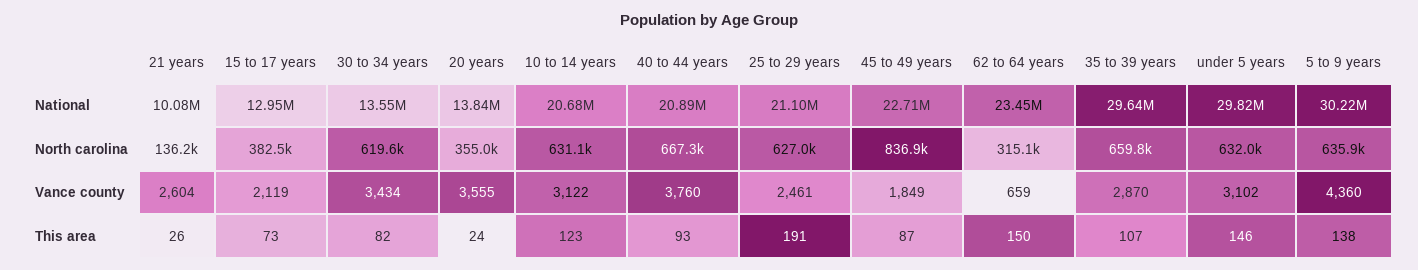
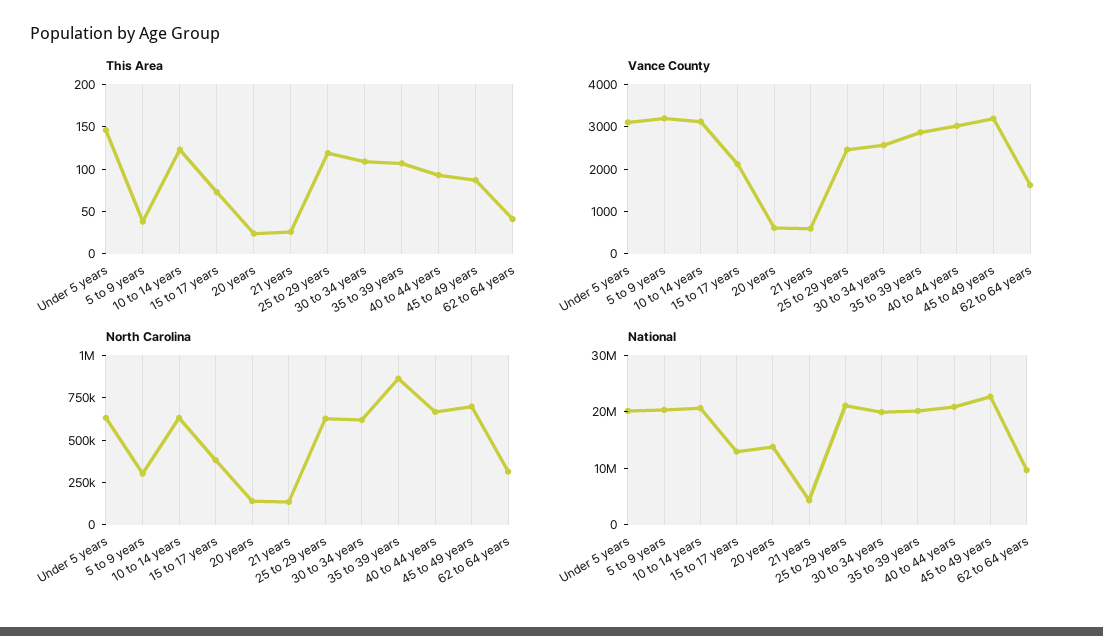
  {
    "National": {
-     "21 years": 10080000,
+     "21 years": 4000000,
      "15 to 17 years": 12950000,
-     "30 to 34 years": 13550000,
+     "30 to 34 years": 20000000,
      "20 years": 13840000,
      "10 to 14 years": 20680000,
      "40 to 44 years": 20890000,
      "25 to 29 years": 21100000,
      "45 to 49 years": 22710000,
-     "62 to 64 years": 23450000,
+     "62 to 64 years": 10000000,
-     "35 to 39 years": 29640000,
+     "35 to 39 years": 20000000,
-     "under 5 years": 29820000,
+     "under 5 years": 20000000,
-     "5 to 9 years": 30220000
+     "5 to 9 years": 20000000
    },
    "North carolina": {
      "21 years": 136200,
      "15 to 17 years": 382500,
      "30 to 34 years": 619600,
-     "20 years": 355000,
+     "20 years": 150000,
      "10 to 14 years": 631100,
      "40 to 44 years": 667300,
      "25 to 29 years": 627000,
-     "45 to 49 years": 836900,
+     "45 to 49 years": 700000,
      "62 to 64 years": 315100,
-     "35 to 39 years": 659800,
+     "35 to 39 years": 850000,
      "under 5 years": 632000,
-     "5 to 9 years": 635900
+     "5 to 9 years": 300000
    },
    "Vance county": {
-     "21 years": 2604,
+     "21 years": 600,
      "15 to 17 years": 2119,
-     "30 to 34 years": 3434,
+     "30 to 34 years": 2600,
-     "20 years": 3555,
+     "20 years": 600,
      "10 to 14 years": 3122,
-     "40 to 44 years": 3760,
+     "40 to 44 years": 3000,
      "25 to 29 years": 2461,
-     "45 to 49 years": 1849,
+     "45 to 49 years": 3200,
-     "62 to 64 years": 659,
+     "62 to 64 years": 1600,
      "35 to 39 years": 2870,
      "under 5 years": 3102,
-     "5 to 9 years": 4360
+     "5 to 9 years": 3200
    },
    "This area": {
      "21 years": 26,
      "15 to 17 years": 73,
-     "30 to 34 years": 82,
+     "30 to 34 years": 110,
      "20 years": 24,
      "10 to 14 years": 123,
      "40 to 44 years": 93,
-     "25 to 29 years": 191,
+     "25 to 29 years": 120,
      "45 to 49 years": 87,
-     "62 to 64 years": 150,
+     "62 to 64 years": 40,
      "35 to 39 years": 107,
      "under 5 years": 146,
-     "5 to 9 years": 138
+     "5 to 9 years": 40
    }
  }

